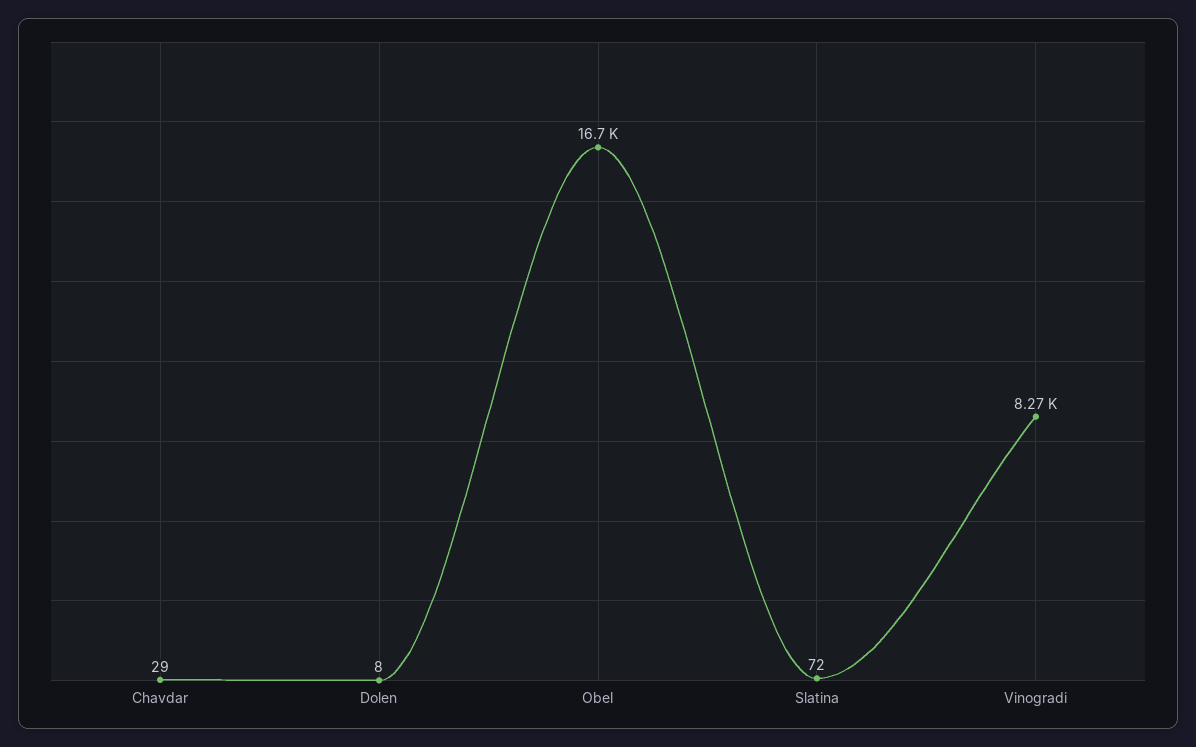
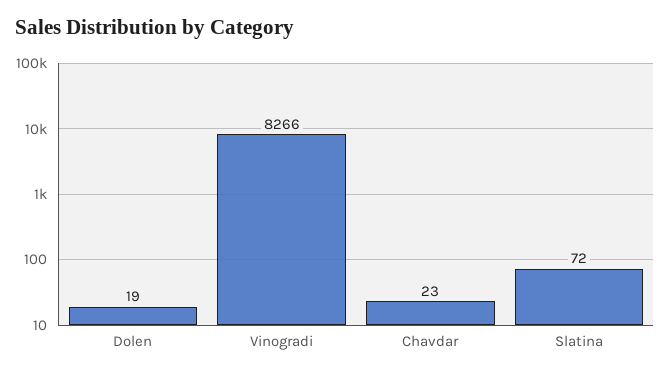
  {
-   "Chavdar": 29,
+   "Chavdar": 23,
-   "Dolen": 8,
+   "Dolen": 19,
-   "Obel": 16700,
    "Slatina": 72,
    "Vinogradi": 8266
  }

